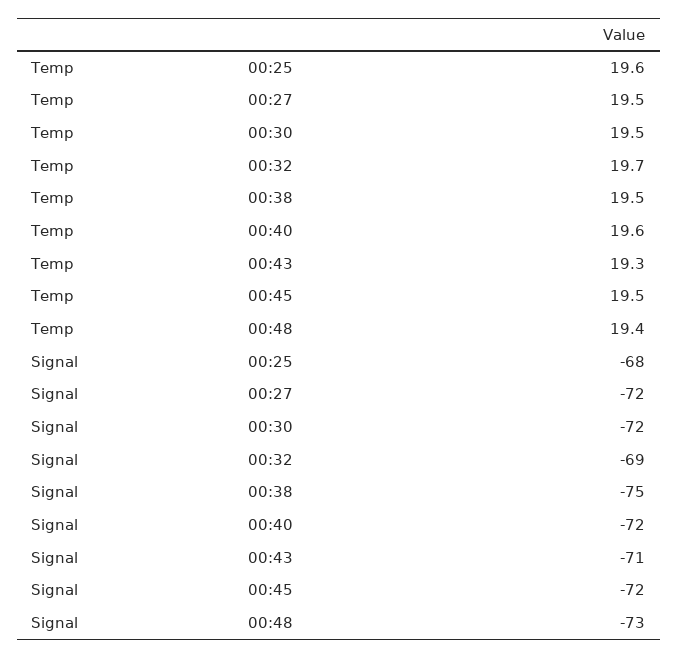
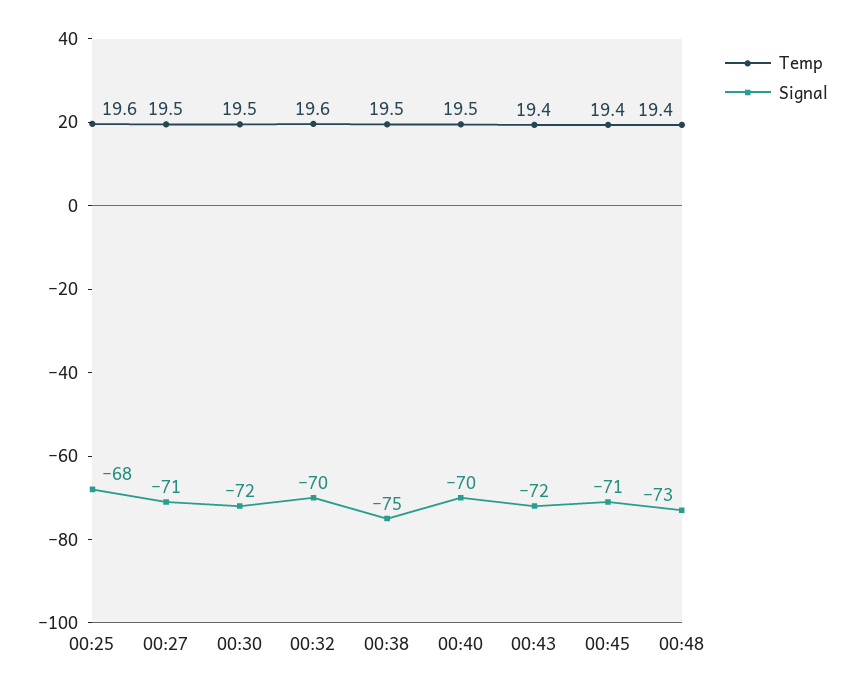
  {
    "Temp": {
      "00:25": 19.6,
      "00:27": 19.5,
      "00:30": 19.5,
-     "00:32": 19.7,
+     "00:32": 19.6,
      "00:38": 19.5,
-     "00:40": 19.6,
+     "00:40": 19.5,
-     "00:43": 19.3,
+     "00:43": 19.4,
-     "00:45": 19.5,
+     "00:45": 19.4,
      "00:48": 19.4
    },
    "Signal": {
      "00:25": -68,
-     "00:27": -72,
+     "00:27": -71,
      "00:30": -72,
-     "00:32": -69,
+     "00:32": -70,
      "00:38": -75,
-     "00:40": -72,
+     "00:40": -70,
-     "00:43": -71,
+     "00:43": -72,
-     "00:45": -72,
+     "00:45": -71,
      "00:48": -73
    }
  }

